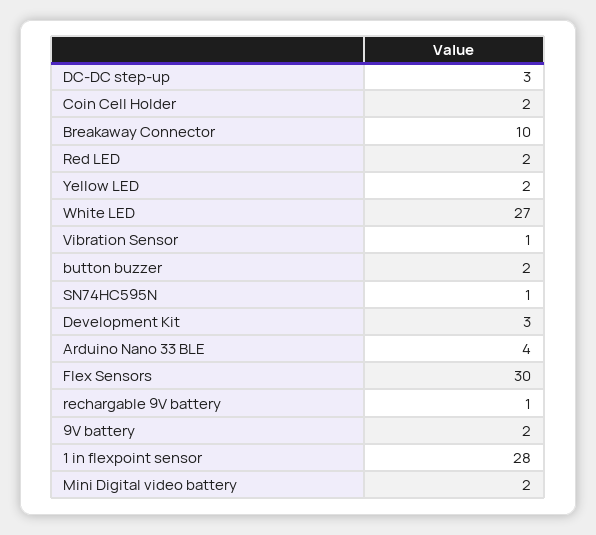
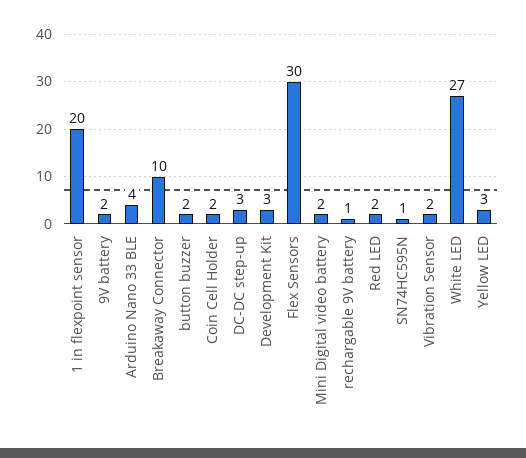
  {
    "DC-DC step-up": 3,
    "Coin Cell Holder": 2,
    "Breakaway Connector": 10,
    "Red LED": 2,
-   "Yellow LED": 2,
+   "Yellow LED": 3,
    "White LED": 27,
-   "Vibration Sensor": 1,
+   "Vibration Sensor": 2,
    "button buzzer": 2,
    "SN74HC595N": 1,
    "Development Kit": 3,
    "Arduino Nano 33 BLE": 4,
    "Flex Sensors": 30,
    "rechargable 9V battery": 1,
    "9V battery": 2,
-   "1 in flexpoint sensor": 28,
+   "1 in flexpoint sensor": 20,
    "Mini Digital video battery": 2
  }

